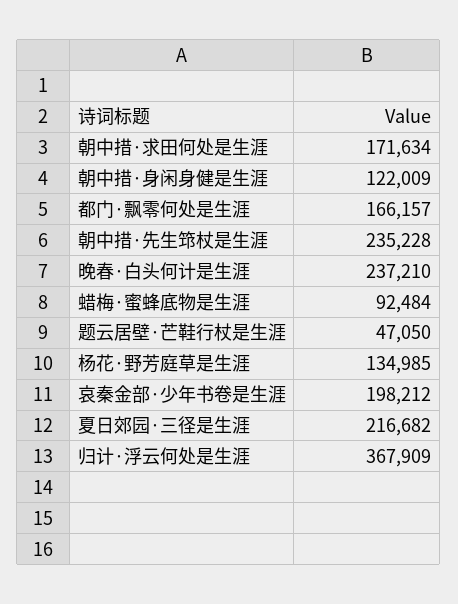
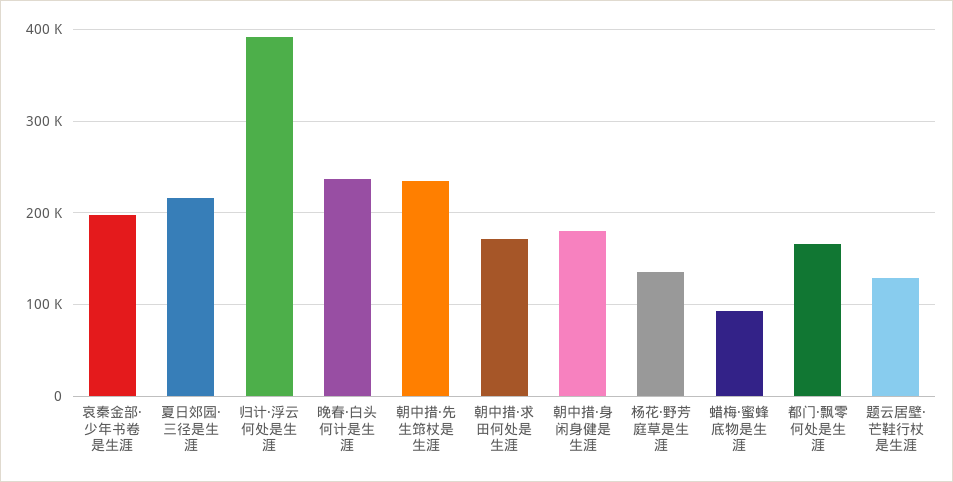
  {
    "朝中措·求田何处是生涯": 171634,
-   "朝中措·身闲身健是生涯": 122009,
+   "朝中措·身闲身健是生涯": 180000,
    "都门·飘零何处是生涯": 166157,
    "朝中措·先生筇杖是生涯": 235228,
    "晚春·白头何计是生涯": 237210,
    "蜡梅·蜜蜂底物是生涯": 92484,
-   "题云居壁·芒鞋行杖是生涯": 47050,
+   "题云居壁·芒鞋行杖是生涯": 130000,
    "杨花·野芳庭草是生涯": 134985,
    "哀秦金部·少年书卷是生涯": 198212,
    "夏日郊园·三径是生涯": 216682,
-   "归计·浮云何处是生涯": 367909
+   "归计·浮云何处是生涯": 390000
  }

